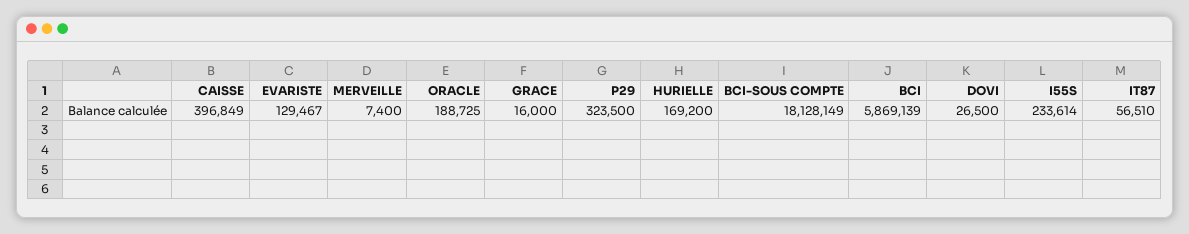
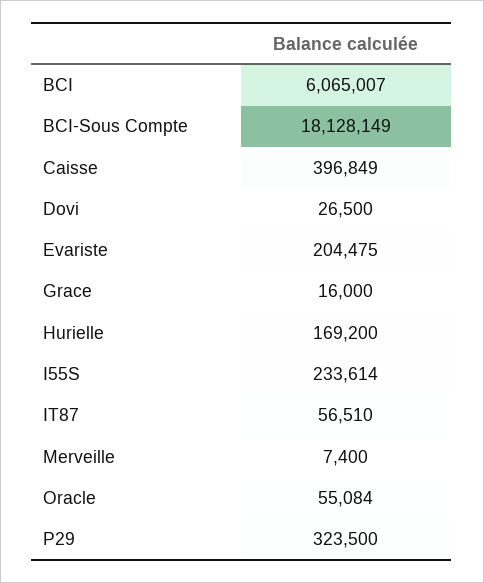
  {
    "CAISSE": 396849,
-   "EVARISTE": 129467,
+   "EVARISTE": 204475,
    "MERVEILLE": 7400,
-   "ORACLE": 188725,
+   "ORACLE": 55084,
    "GRACE": 16000,
    "P29": 323500,
    "HURIELLE": 169200,
    "BCI-SOUS COMPTE": 18128149,
-   "BCI": 5869139,
+   "BCI": 6065007,
    "DOVI": 26500,
    "I55S": 233614,
    "IT87": 56510
  }

